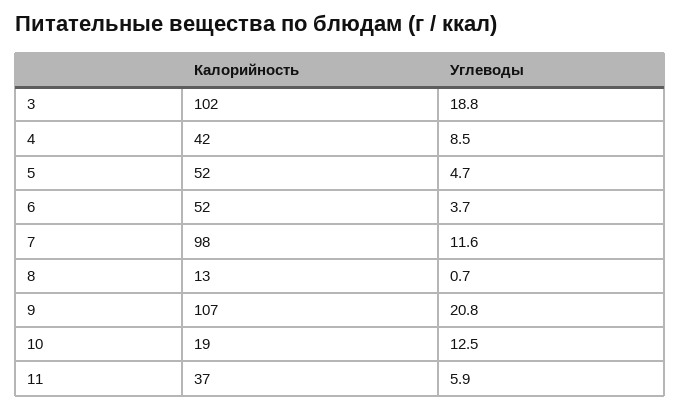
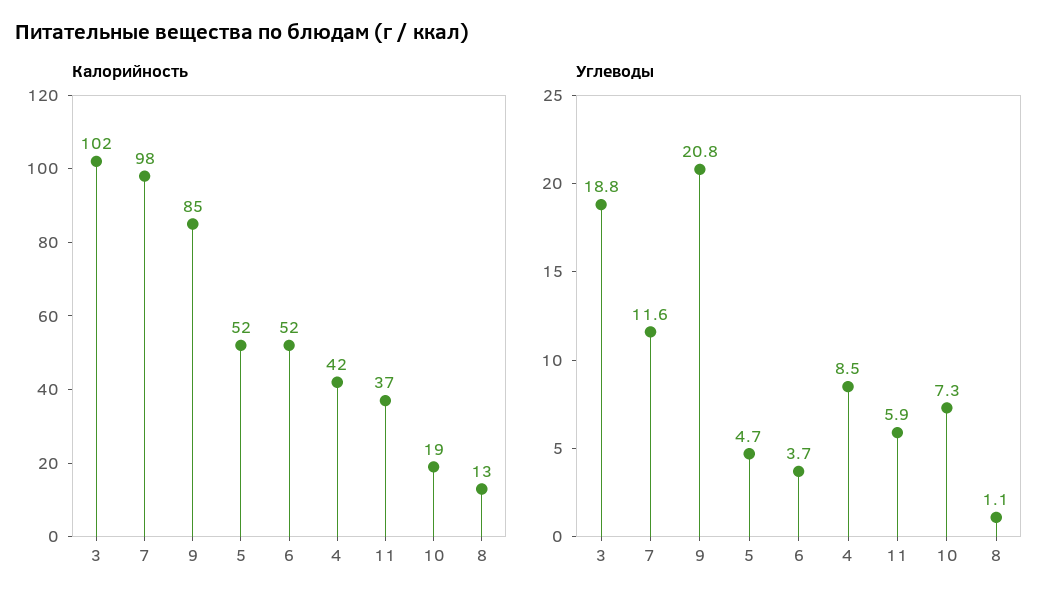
  {
    "Калорийность": {
      "3": 102,
      "4": 42,
      "5": 52,
      "6": 52,
      "7": 98,
      "8": 13,
-     "9": 107,
+     "9": 85,
      "10": 19,
      "11": 37
    },
    "Углеводы": {
      "3": 18.8,
      "4": 8.5,
      "5": 4.7,
      "6": 3.7,
      "7": 11.6,
-     "8": 0.7,
+     "8": 1.1,
      "9": 20.8,
-     "10": 12.5,
+     "10": 7.3,
      "11": 5.9
    }
  }

